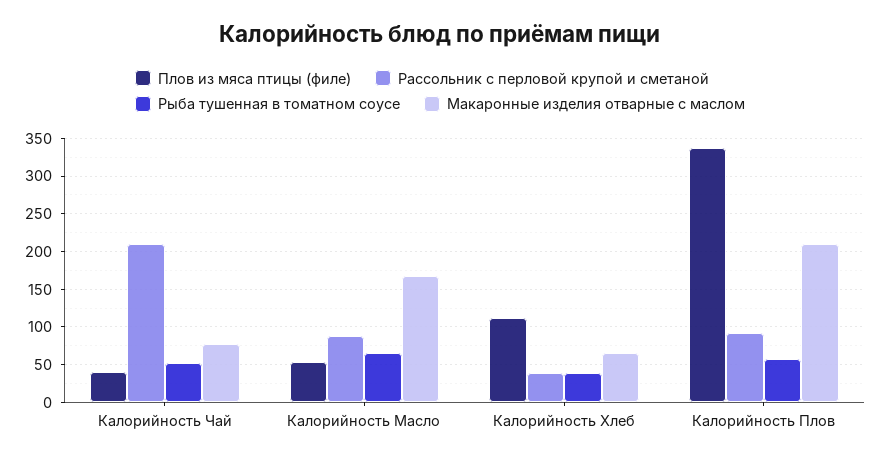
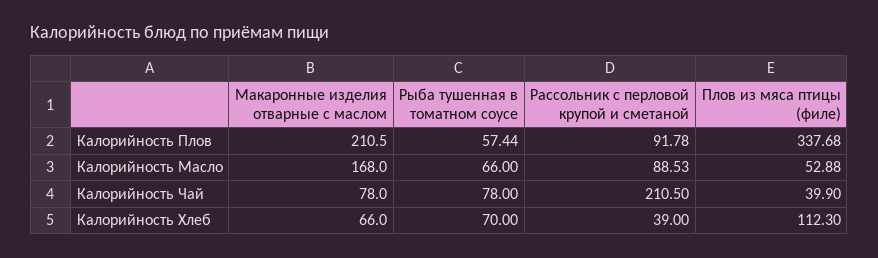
  {
    "Плов из мяса птицы (филе)": {
      "Калорийность Чай": 39.9,
      "Калорийность Масло": 52.88,
      "Калорийность Хлеб": 112.3,
      "Калорийность Плов": 337.68
    },
    "Рассольник с перловой крупой и сметаной": {
      "Калорийность Чай": 210.5,
      "Калорийность Масло": 88.53,
      "Калорийность Хлеб": 39,
      "Калорийность Плов": 91.78
    },
    "Рыба тушенная в томатном соусе": {
-     "Калорийность Чай": 50,
+     "Калорийность Чай": 78,
      "Калорийность Масло": 66,
-     "Калорийность Хлеб": 40,
+     "Калорийность Хлеб": 70,
      "Калорийность Плов": 57.44
    },
    "Макаронные изделия отварные с маслом": {
      "Калорийность Чай": 78,
      "Калорийность Масло": 168,
      "Калорийность Хлеб": 66,
      "Калорийность Плов": 210.5
    }
  }

